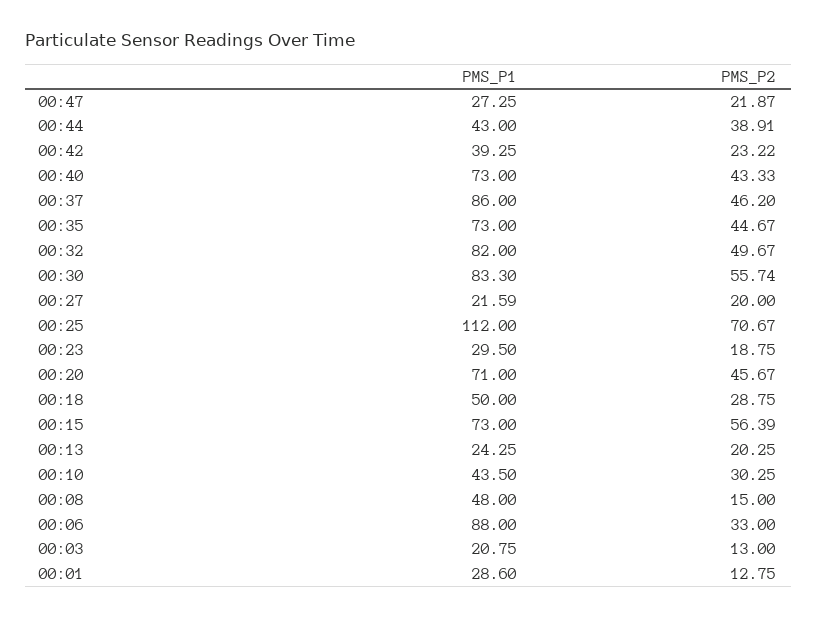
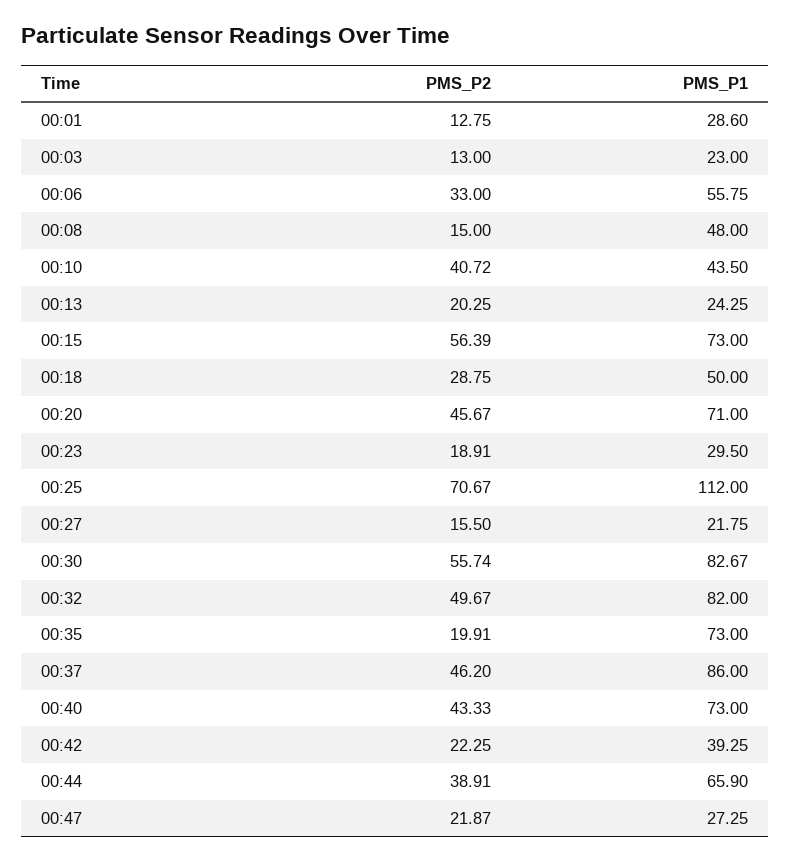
  {
    "PMS_P1": {
      "00:47": 27.25,
-     "00:44": 43,
+     "00:44": 65.9,
      "00:42": 39.25,
      "00:40": 73,
      "00:37": 86,
      "00:35": 73,
      "00:32": 82,
-     "00:30": 83.3,
+     "00:30": 82.67,
-     "00:27": 21.59,
+     "00:27": 21.75,
      "00:25": 112,
      "00:23": 29.5,
      "00:20": 71,
      "00:18": 50,
      "00:15": 73,
      "00:13": 24.25,
      "00:10": 43.5,
      "00:08": 48,
-     "00:06": 88,
+     "00:06": 55.75,
-     "00:03": 20.75,
+     "00:03": 23,
      "00:01": 28.6
    },
    "PMS_P2": {
      "00:47": 21.87,
      "00:44": 38.91,
-     "00:42": 23.22,
+     "00:42": 22.25,
      "00:40": 43.33,
      "00:37": 46.2,
-     "00:35": 44.67,
+     "00:35": 19.91,
      "00:32": 49.67,
      "00:30": 55.74,
-     "00:27": 20,
+     "00:27": 15.5,
      "00:25": 70.67,
-     "00:23": 18.75,
+     "00:23": 18.91,
      "00:20": 45.67,
      "00:18": 28.75,
      "00:15": 56.39,
      "00:13": 20.25,
-     "00:10": 30.25,
+     "00:10": 40.72,
      "00:08": 15,
      "00:06": 33,
      "00:03": 13,
      "00:01": 12.75
    }
  }

